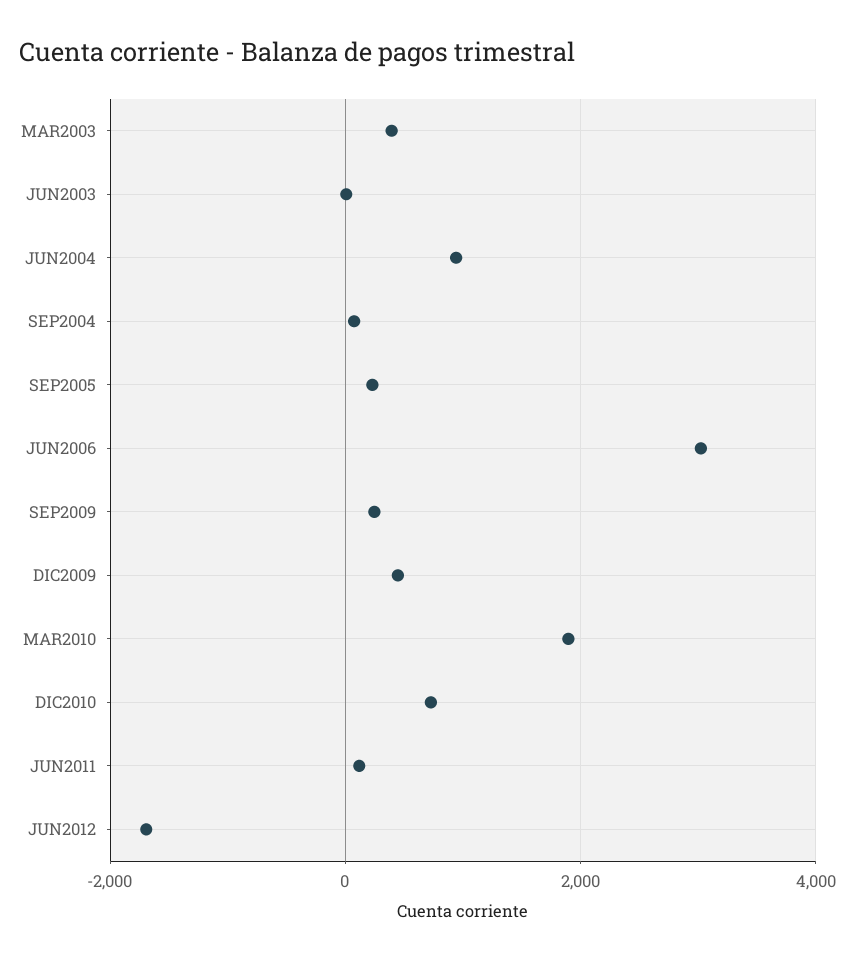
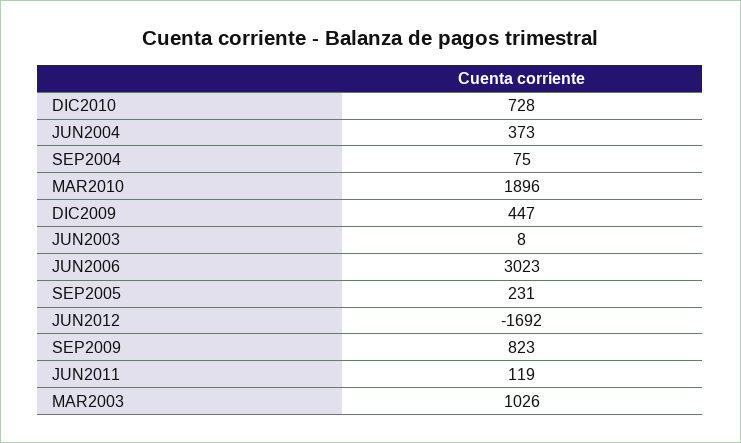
  {
-   "MAR2003": 400,
+   "MAR2003": 1026,
    "JUN2003": 8,
-   "JUN2004": 1000,
+   "JUN2004": 373,
    "SEP2004": 75,
    "SEP2005": 231,
    "JUN2006": 3023,
-   "SEP2009": 200,
+   "SEP2009": 823,
    "DIC2009": 447,
    "MAR2010": 1896,
    "DIC2010": 728,
    "JUN2011": 119,
    "JUN2012": -1692
  }

